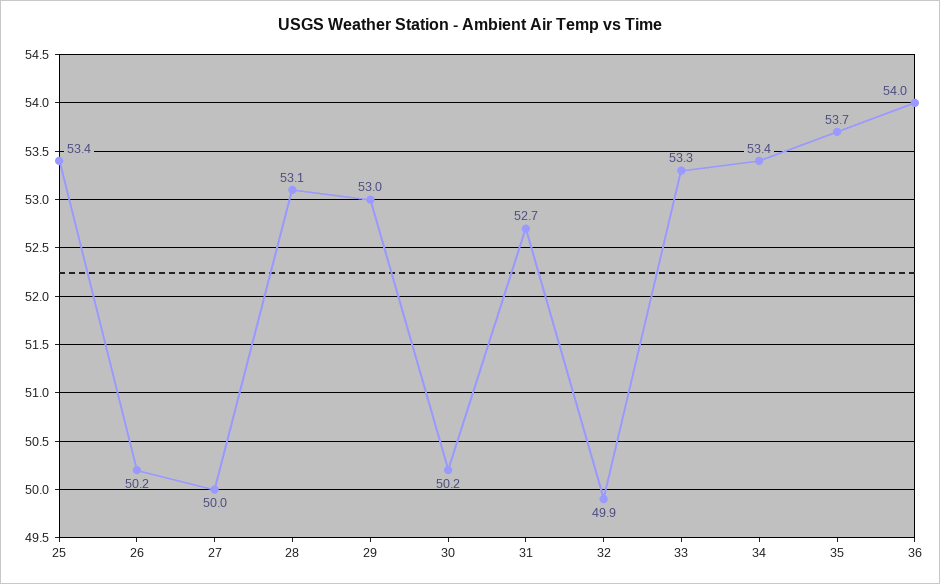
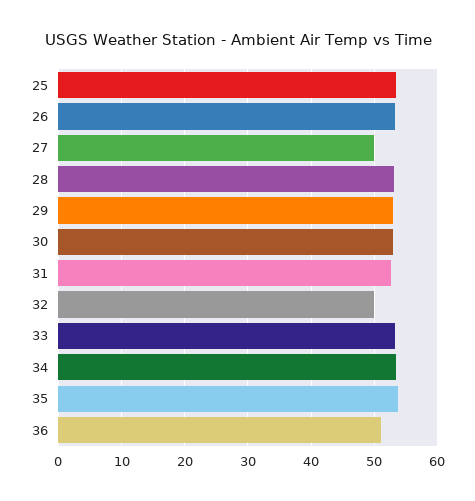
  {
    "25": 53.4,
-   "26": 50.2,
+   "26": 53,
    "27": 50,
    "28": 53.1,
    "29": 53,
-   "30": 50.2,
+   "30": 53,
    "31": 52.7,
    "32": 49.9,
    "33": 53.3,
    "34": 53.4,
    "35": 53.7,
-   "36": 54
+   "36": 51
  }

